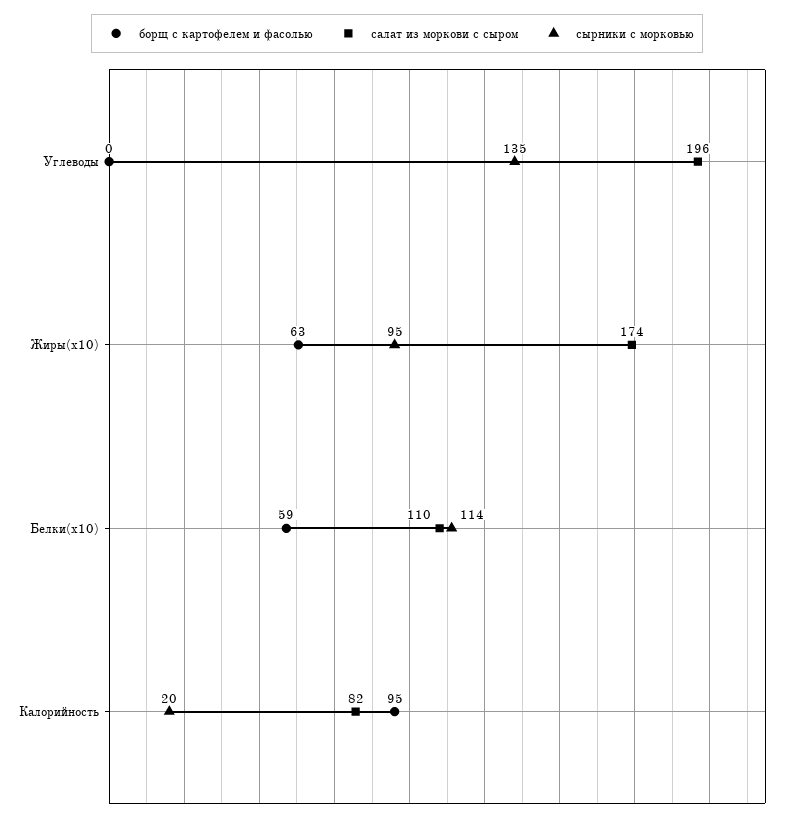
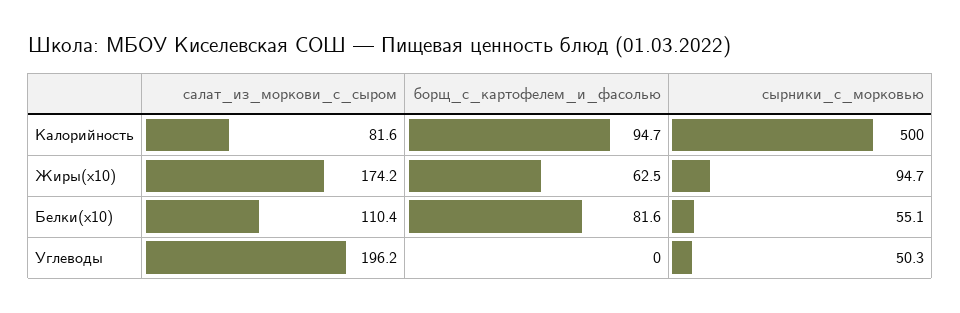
  {
    "борщ с картофелем и фасолью": {
      "Углеводы": 0,
      "Жиры(x10)": 62.5,
-     "Белки(x10)": 59,
+     "Белки(x10)": 81.6,
      "Калорийность": 94.7
    },
    "салат из моркови с сыром": {
      "Углеводы": 196.2,
      "Жиры(x10)": 174.2,
      "Белки(x10)": 110.4,
      "Калорийность": 81.6
    },
    "сырники с морковью": {
-     "Углеводы": 135,
+     "Углеводы": 50.3,
      "Жиры(x10)": 94.7,
-     "Белки(x10)": 114,
+     "Белки(x10)": 55.1,
-     "Калорийность": 20
+     "Калорийность": 500
    }
  }

